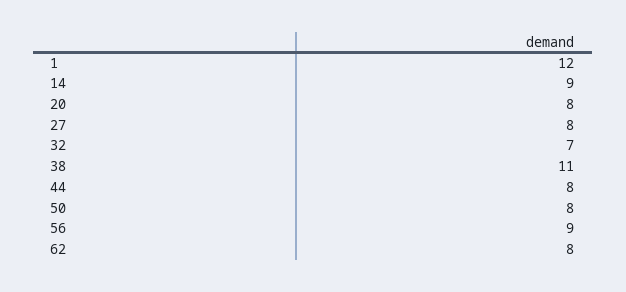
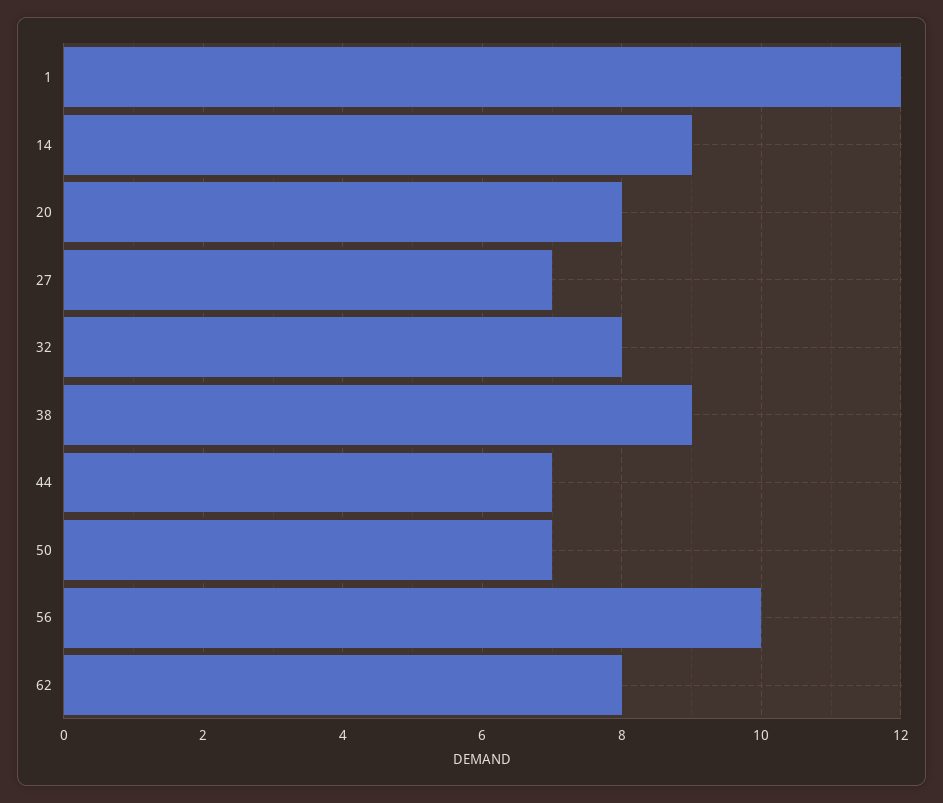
  {
    "1": 12,
    "14": 9,
    "20": 8,
-   "27": 8,
+   "27": 7,
-   "32": 7,
+   "32": 8,
-   "38": 11,
+   "38": 9,
-   "44": 8,
+   "44": 7,
-   "50": 8,
+   "50": 7,
-   "56": 9,
+   "56": 10,
    "62": 8
  }

